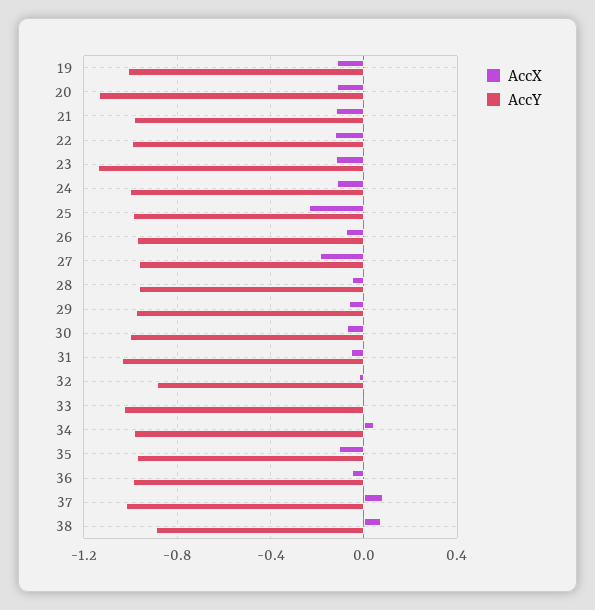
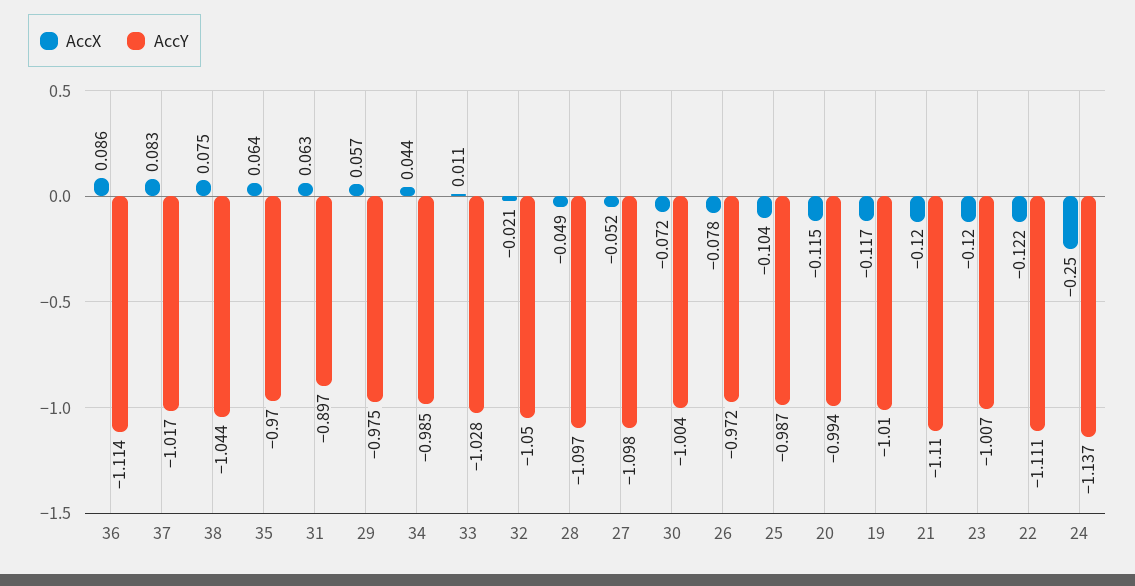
  {
    "AccX": {
      "19": -0.117,
      "20": -0.115,
      "21": -0.12,
      "22": -0.122,
      "23": -0.12,
-     "24": -0.1,
+     "24": -0.25,
-     "25": -0.25,
+     "25": -0.104,
      "26": -0.078,
-     "27": -0.2,
+     "27": -0.052,
      "28": -0.049,
-     "29": -0.05,
+     "29": 0.057,
      "30": -0.072,
-     "31": -0.05,
+     "31": 0.063,
      "32": -0.021,
      "33": 0.011,
      "34": 0.044,
-     "35": -0.1,
+     "35": 0.064,
-     "36": -0.05,
+     "36": 0.086,
      "37": 0.083,
      "38": 0.075
    },
    "AccY": {
      "19": -1.01,
-     "20": -1.15,
+     "20": -0.994,
-     "21": -1,
+     "21": -1.11,
-     "22": -1,
+     "22": -1.111,
-     "23": -1.15,
+     "23": -1.007,
-     "24": -1,
+     "24": -1.137,
      "25": -0.987,
      "26": -0.972,
-     "27": -0.95,
+     "27": -1.098,
-     "28": -0.95,
+     "28": -1.097,
      "29": -0.975,
      "30": -1.004,
-     "31": -1.05,
+     "31": -0.897,
-     "32": -0.9,
+     "32": -1.05,
      "33": -1.028,
      "34": -0.985,
      "35": -0.97,
-     "36": -1,
+     "36": -1.114,
      "37": -1.017,
-     "38": -0.9
+     "38": -1.044
    }
  }

